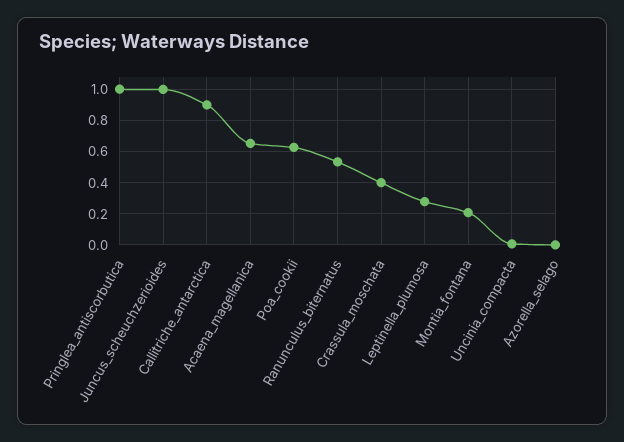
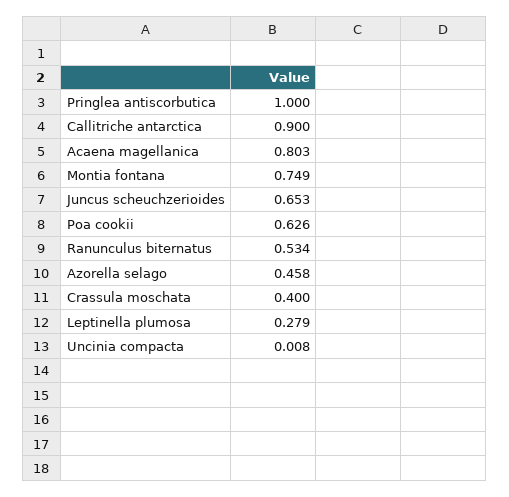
  {
    "Pringlea_antiscorbutica": 1,
-   "Juncus_scheuchzerioides": 1,
+   "Juncus_scheuchzerioides": 0.653,
    "Callitriche_antarctica": 0.9,
-   "Acaena_magellanica": 0.65,
+   "Acaena_magellanica": 0.803,
    "Poa_cookii": 0.626,
    "Ranunculus_biternatus": 0.534,
    "Crassula_moschata": 0.4,
    "Leptinella_plumosa": 0.279,
-   "Montia_fontana": 0.2,
+   "Montia_fontana": 0.749,
    "Uncinia_compacta": 0.008,
-   "Azorella_selago": 0
+   "Azorella_selago": 0.458
  }

